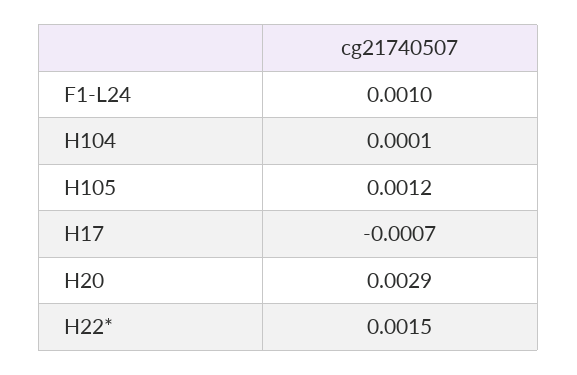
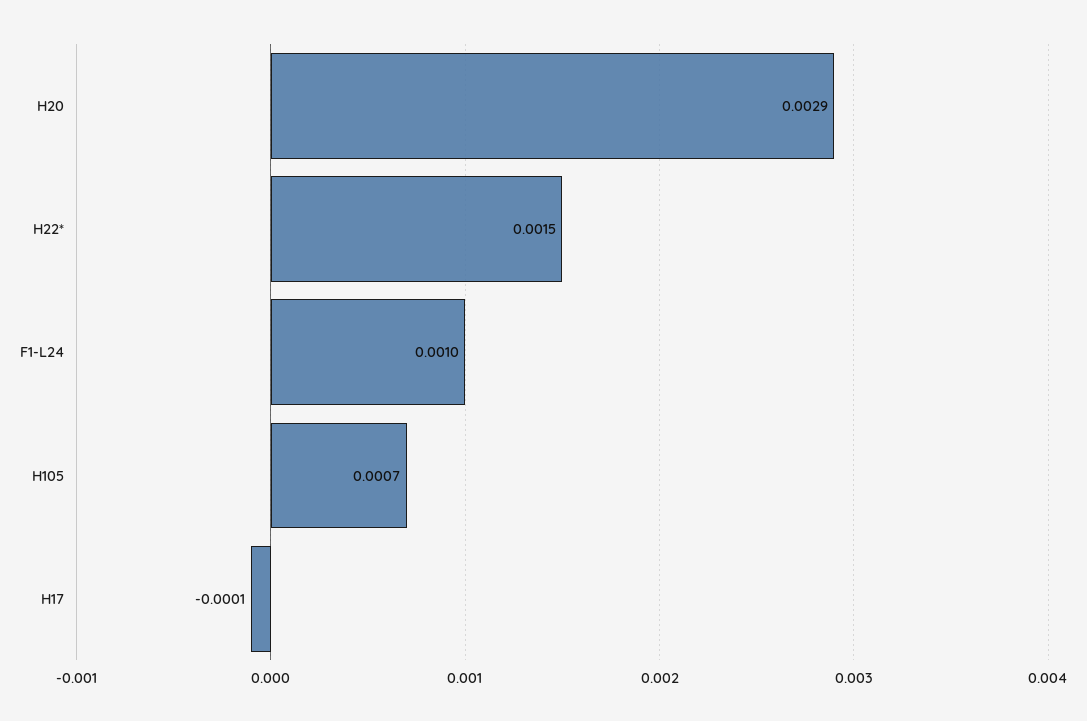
  {
    "F1-L24": 0.001,
-   "H104": 0.0001,
-   "H105": 0.0012,
+   "H105": 0.0007,
-   "H17": -0.0007,
+   "H17": -0.0001,
    "H20": 0.0029,
    "H22*": 0.0015
  }

